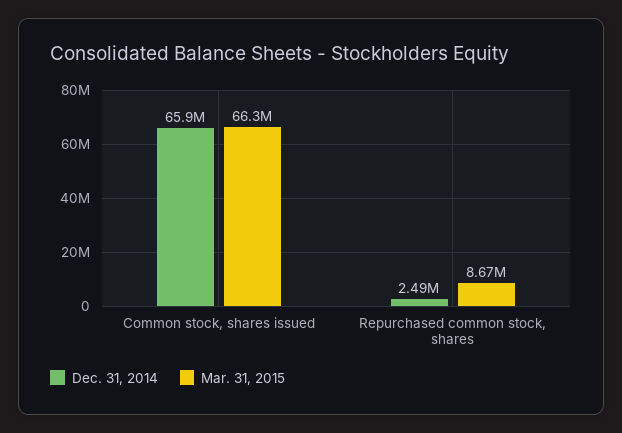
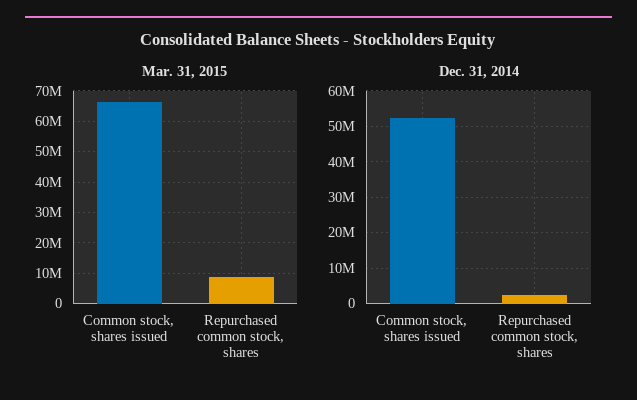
  {
    "Dec. 31, 2014": {
-     "Common stock, shares issued": 65900000,
+     "Common stock, shares issued": 52000000,
      "Repurchased common stock, shares": 2490000
    },
    "Mar. 31, 2015": {
      "Common stock, shares issued": 66300000,
      "Repurchased common stock, shares": 8670000
    }
  }

